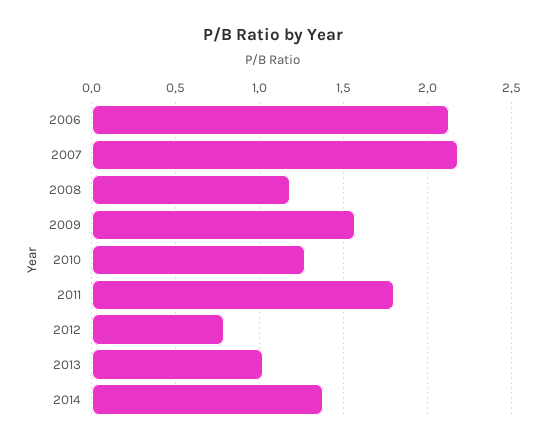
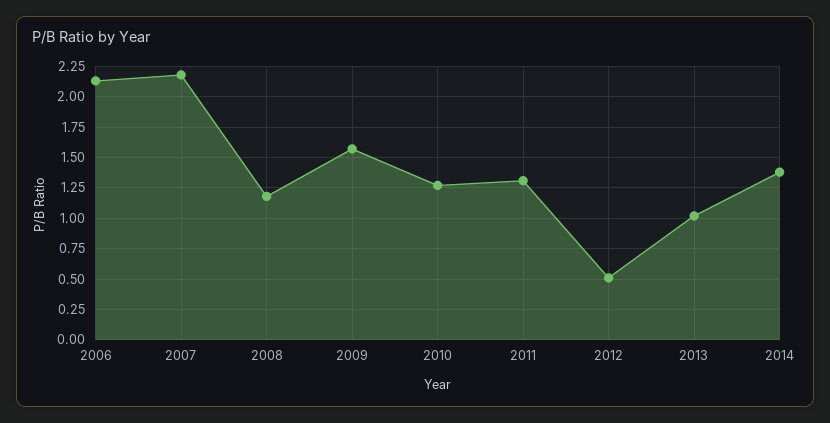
  {
    "2006": 2.15,
    "2007": 2.2,
    "2008": 1.2,
    "2009": 1.55,
    "2010": 1.25,
-   "2011": 1.8,
+   "2011": 1.3,
-   "2012": 0.8,
+   "2012": 0.5,
    "2013": 1,
    "2014": 1.4
  }

